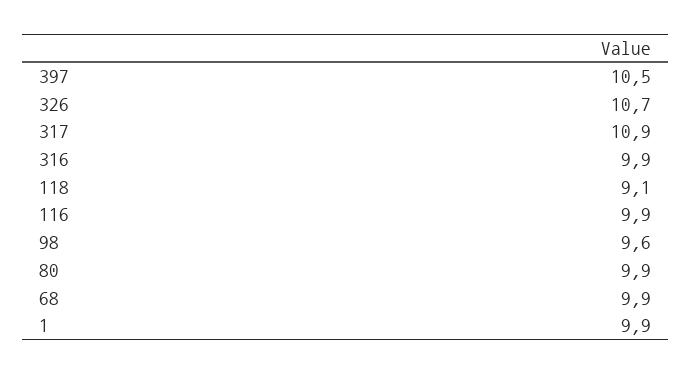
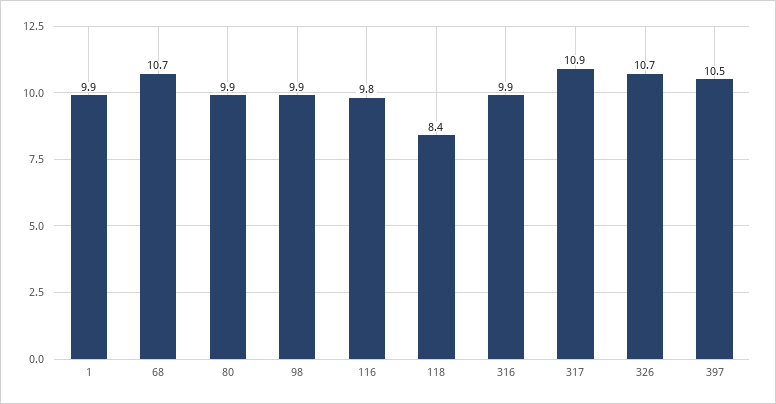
  {
    "397": 10.5,
    "326": 10.7,
    "317": 10.9,
    "316": 9.9,
-   "118": 9.1,
+   "118": 8.4,
-   "116": 9.9,
+   "116": 9.8,
-   "98": 9.6,
+   "98": 9.9,
    "80": 9.9,
-   "68": 9.9,
+   "68": 10.7,
    "1": 9.9
  }

